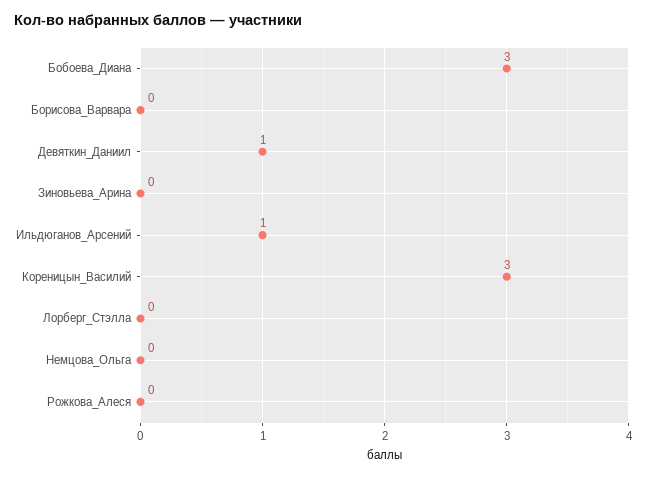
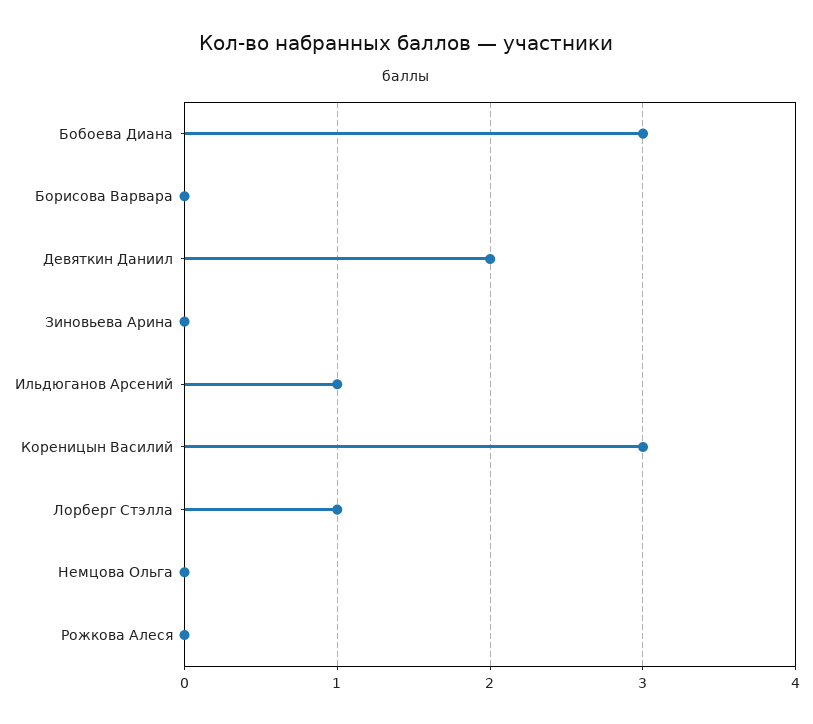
  {
    "Бобоева_Диана": 3,
    "Борисова_Варвара": 0,
-   "Девяткин_Даниил": 1,
+   "Девяткин_Даниил": 2,
    "Зиновьева_Арина": 0,
    "Ильдюганов_Арсений": 1,
    "Кореницын_Василий": 3,
-   "Лорберг_Стэлла": 0,
+   "Лорберг_Стэлла": 1,
    "Немцова_Ольга": 0,
    "Рожкова_Алеся": 0
  }

